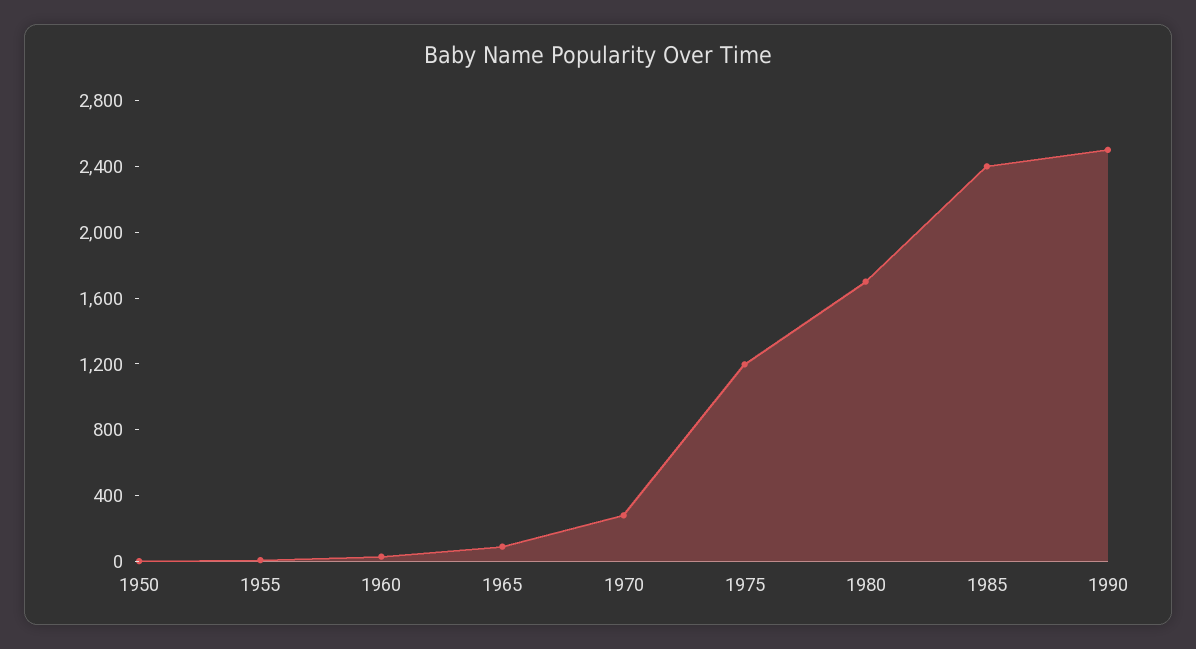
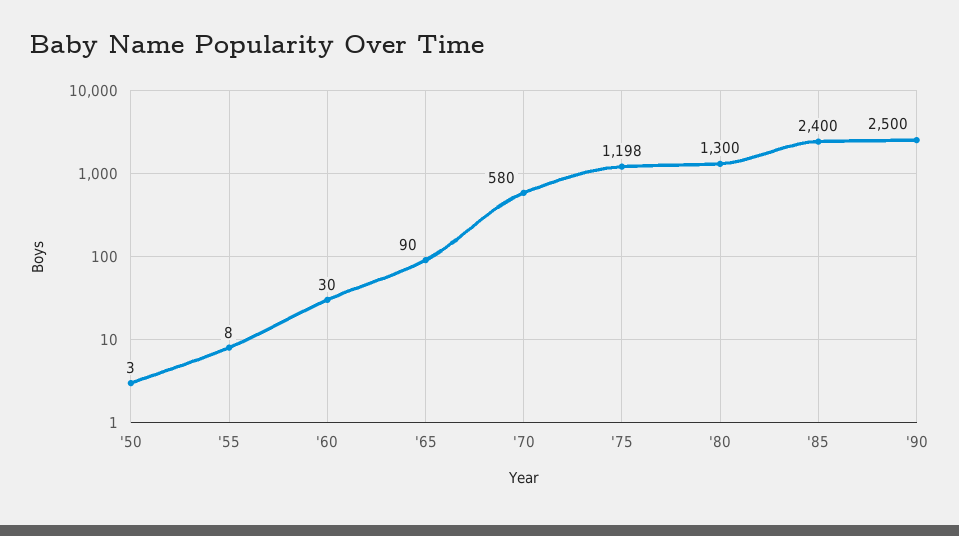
  {
    "1950": 3,
    "1955": 8,
    "1960": 30,
    "1965": 90,
-   "1970": 300,
+   "1970": 580,
    "1975": 1198,
-   "1980": 1700,
+   "1980": 1300,
    "1985": 2400,
    "1990": 2500
  }

